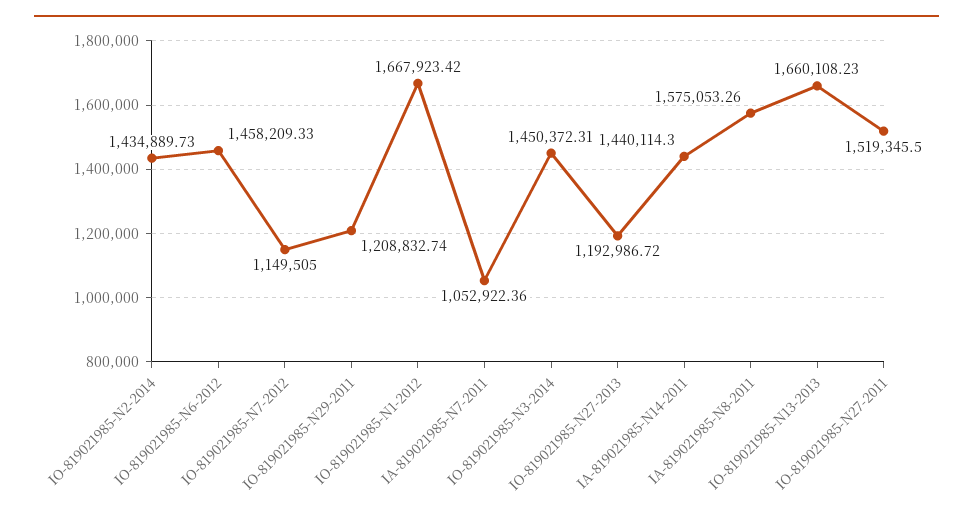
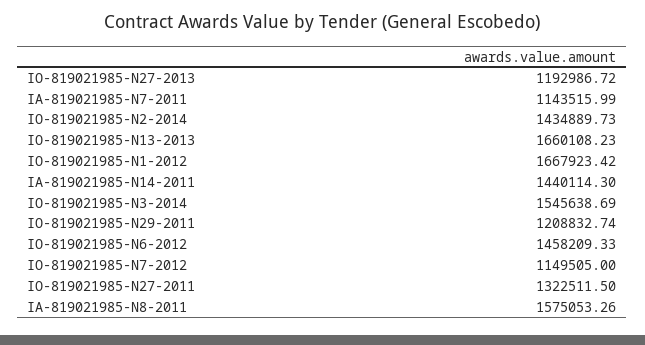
  {
    "IO-819021985-N2-2014": 1434889.73,
    "IO-819021985-N6-2012": 1458209.33,
    "IO-819021985-N7-2012": 1149505,
    "IO-819021985-N29-2011": 1208832.74,
    "IO-819021985-N1-2012": 1667923.42,
-   "IA-819021985-N7-2011": 1052922.36,
+   "IA-819021985-N7-2011": 1143515.99,
-   "IO-819021985-N3-2014": 1450372.31,
+   "IO-819021985-N3-2014": 1545638.69,
    "IO-819021985-N27-2013": 1192986.72,
    "IA-819021985-N14-2011": 1440114.3,
    "IA-819021985-N8-2011": 1575053.26,
    "IO-819021985-N13-2013": 1660108.23,
-   "IO-819021985-N27-2011": 1519345.5
+   "IO-819021985-N27-2011": 1322511.5
  }

